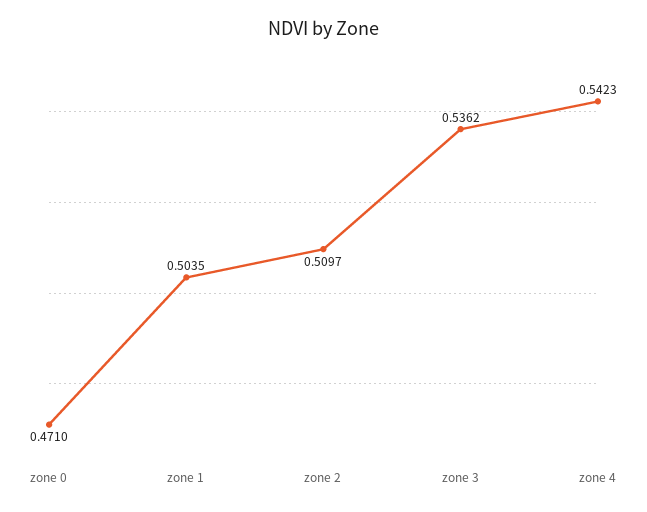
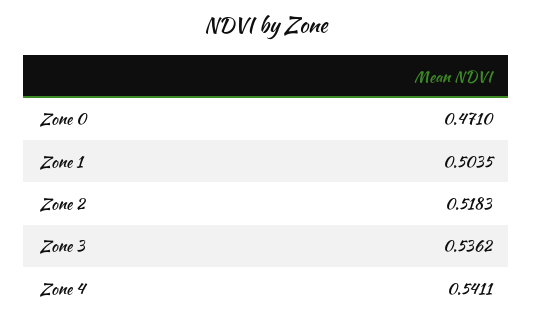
  {
    "zone 0": 0.471,
    "zone 1": 0.5035,
-   "zone 2": 0.5097,
+   "zone 2": 0.5183,
    "zone 3": 0.5362,
-   "zone 4": 0.5423
+   "zone 4": 0.5411
  }

